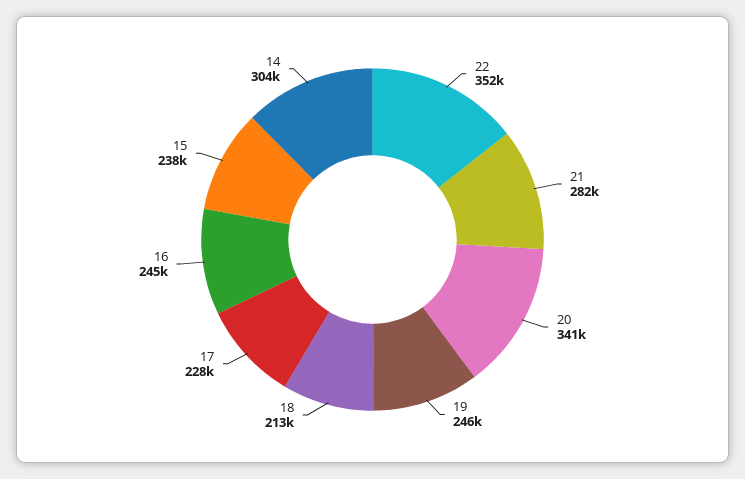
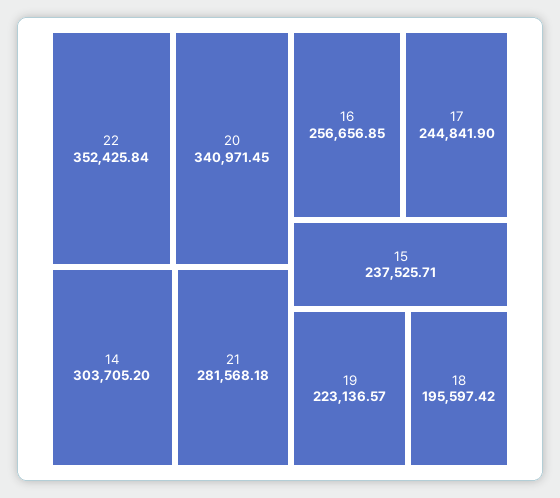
  {
    "22": 352425.84,
    "21": 281568.18,
    "20": 340971.45,
-   "19": 246000,
+   "19": 223136.57,
-   "18": 213000,
+   "18": 195597.42,
-   "17": 228000,
+   "17": 244841.9,
-   "16": 245000,
+   "16": 256656.85,
    "15": 237525.71,
    "14": 303705.2
  }

